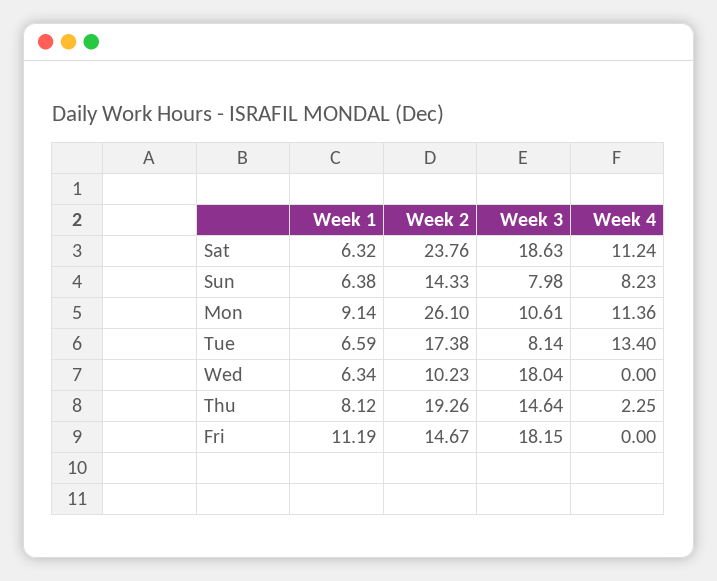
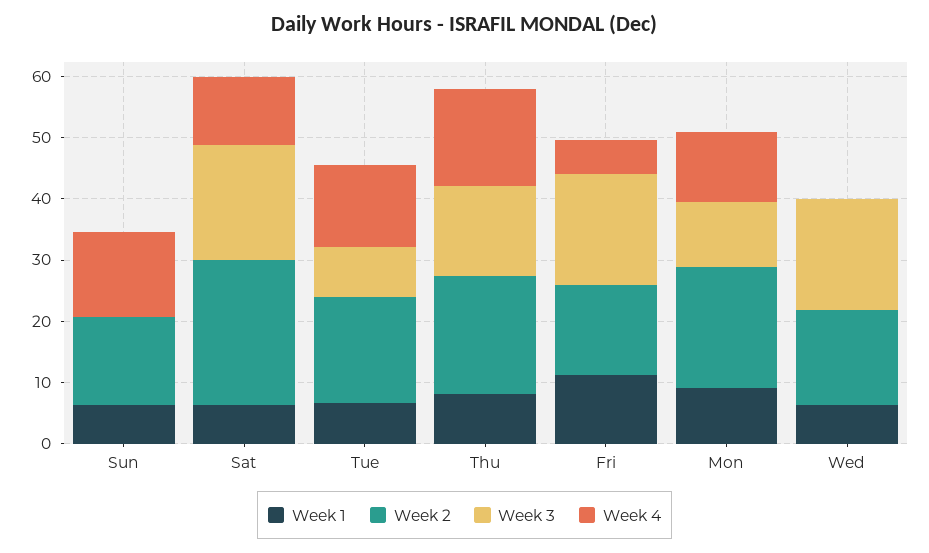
  {
    "Week 1": {
      "Sat": 6.32,
      "Sun": 6.38,
      "Mon": 9.14,
      "Tue": 6.59,
      "Wed": 6.34,
      "Thu": 8.12,
      "Fri": 11.19
    },
    "Week 2": {
      "Sat": 23.76,
      "Sun": 14.33,
-     "Mon": 26.1,
+     "Mon": 20,
      "Tue": 17.38,
-     "Wed": 10.23,
+     "Wed": 16,
      "Thu": 19.26,
      "Fri": 14.67
    },
    "Week 3": {
      "Sat": 18.63,
-     "Sun": 7.98,
+     "Sun": 0,
      "Mon": 10.61,
      "Tue": 8.14,
      "Wed": 18.04,
      "Thu": 14.64,
      "Fri": 18.15
    },
    "Week 4": {
      "Sat": 11.24,
-     "Sun": 8.23,
+     "Sun": 14,
      "Mon": 11.36,
      "Tue": 13.4,
      "Wed": 0,
-     "Thu": 2.25,
+     "Thu": 16,
-     "Fri": 0
+     "Fri": 6
    }
  }

